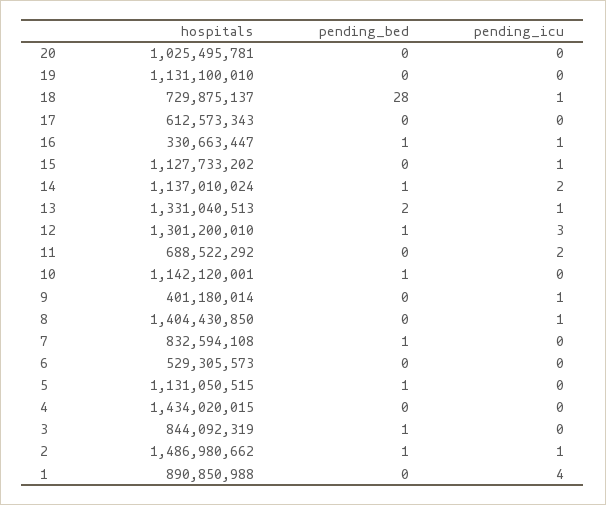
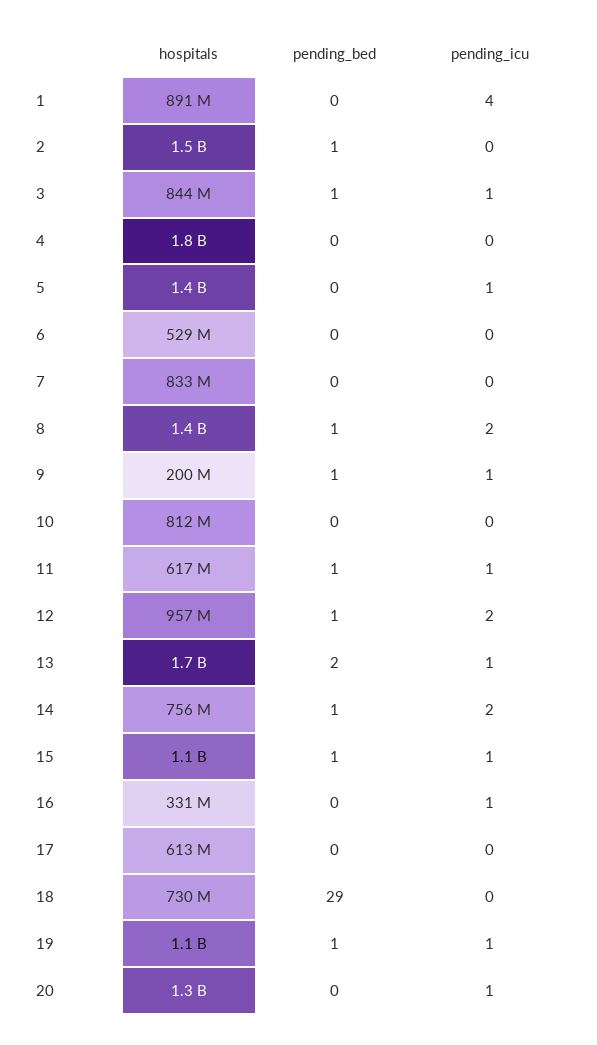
  {
    "hospitals": {
-     "20": 1025495781,
+     "20": 1300000000,
      "19": 1131100010,
      "18": 729875137,
      "17": 612573343,
      "16": 330663447,
      "15": 1127733202,
-     "14": 1137010024,
+     "14": 756000000,
-     "13": 1331040513,
+     "13": 1700000000,
-     "12": 1301200010,
+     "12": 957000000,
-     "11": 688522292,
+     "11": 617000000,
-     "10": 1142120001,
+     "10": 812000000,
-     "9": 401180014,
+     "9": 200000000,
      "8": 1404430850,
      "7": 832594108,
      "6": 529305573,
-     "5": 1131050515,
+     "5": 1400000000,
-     "4": 1434020015,
+     "4": 1800000000,
      "3": 844092319,
      "2": 1486980662,
      "1": 890850988
    },
    "pending_bed": {
      "20": 0,
-     "19": 0,
+     "19": 1,
-     "18": 28,
+     "18": 29,
      "17": 0,
-     "16": 1,
+     "16": 0,
-     "15": 0,
+     "15": 1,
      "14": 1,
      "13": 2,
      "12": 1,
-     "11": 0,
+     "11": 1,
-     "10": 1,
+     "10": 0,
-     "9": 0,
+     "9": 1,
-     "8": 0,
+     "8": 1,
-     "7": 1,
+     "7": 0,
      "6": 0,
-     "5": 1,
+     "5": 0,
      "4": 0,
      "3": 1,
      "2": 1,
      "1": 0
    },
    "pending_icu": {
-     "20": 0,
+     "20": 1,
-     "19": 0,
+     "19": 1,
-     "18": 1,
+     "18": 0,
      "17": 0,
      "16": 1,
      "15": 1,
      "14": 2,
      "13": 1,
-     "12": 3,
+     "12": 2,
-     "11": 2,
+     "11": 1,
      "10": 0,
      "9": 1,
-     "8": 1,
+     "8": 2,
      "7": 0,
      "6": 0,
-     "5": 0,
+     "5": 1,
      "4": 0,
-     "3": 0,
+     "3": 1,
-     "2": 1,
+     "2": 0,
      "1": 4
    }
  }

